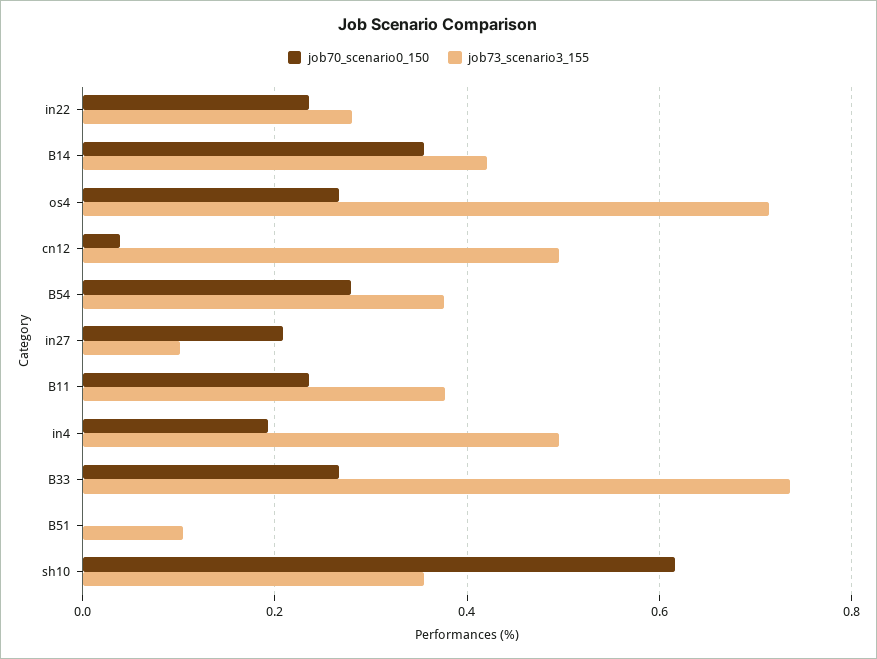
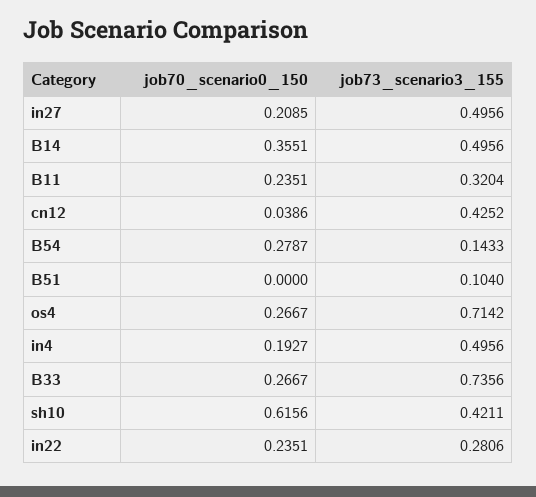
  {
    "job70_scenario0_150": {
      "in22": 0.2351,
      "B14": 0.3551,
      "os4": 0.2667,
      "cn12": 0.0386,
      "B54": 0.2787,
      "in27": 0.2085,
      "B11": 0.2351,
      "in4": 0.1927,
      "B33": 0.2667,
      "B51": 0,
      "sh10": 0.6156
    },
    "job73_scenario3_155": {
      "in22": 0.2806,
-     "B14": 0.42,
+     "B14": 0.4956,
      "os4": 0.7142,
-     "cn12": 0.5,
+     "cn12": 0.4252,
-     "B54": 0.38,
+     "B54": 0.1433,
-     "in27": 0.1,
+     "in27": 0.4956,
-     "B11": 0.38,
+     "B11": 0.3204,
      "in4": 0.4956,
      "B33": 0.7356,
      "B51": 0.104,
-     "sh10": 0.36
+     "sh10": 0.4211
    }
  }

